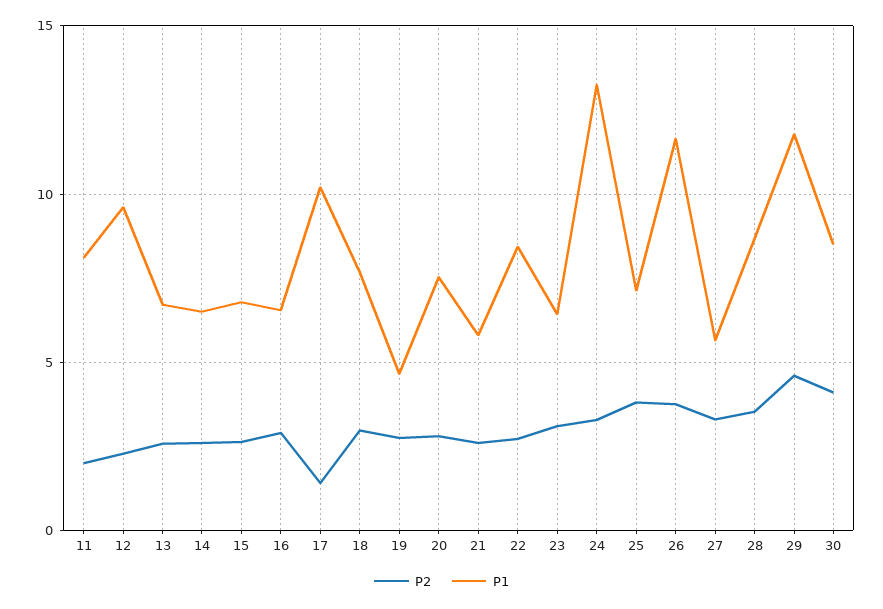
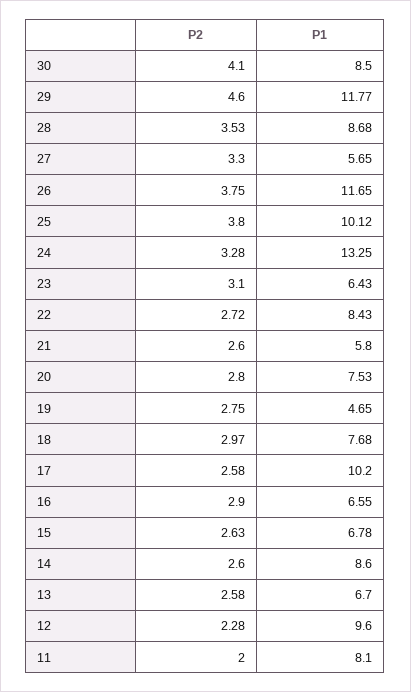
  {
    "P2": {
      "11": 2,
      "12": 2.28,
      "13": 2.58,
      "14": 2.6,
      "15": 2.63,
      "16": 2.9,
-     "17": 1.5,
+     "17": 2.58,
      "18": 2.97,
      "19": 2.75,
      "20": 2.8,
      "21": 2.6,
      "22": 2.72,
      "23": 3.1,
      "24": 3.28,
      "25": 3.8,
      "26": 3.75,
      "27": 3.3,
      "28": 3.53,
      "29": 4.6,
      "30": 4.1
    },
    "P1": {
      "11": 8.1,
      "12": 9.6,
      "13": 6.7,
-     "14": 6.5,
+     "14": 8.6,
      "15": 6.78,
      "16": 6.55,
      "17": 10.2,
      "18": 7.68,
      "19": 4.65,
      "20": 7.53,
      "21": 5.8,
      "22": 8.43,
      "23": 6.43,
      "24": 13.25,
-     "25": 7,
+     "25": 10.12,
      "26": 11.65,
      "27": 5.65,
      "28": 8.68,
      "29": 11.77,
      "30": 8.5
    }
  }

